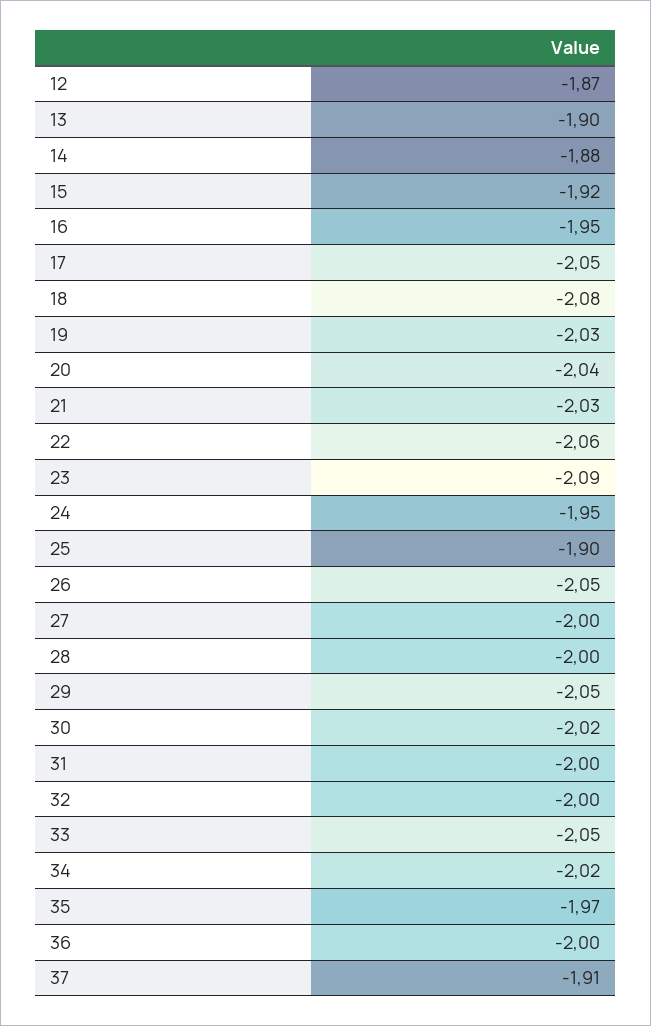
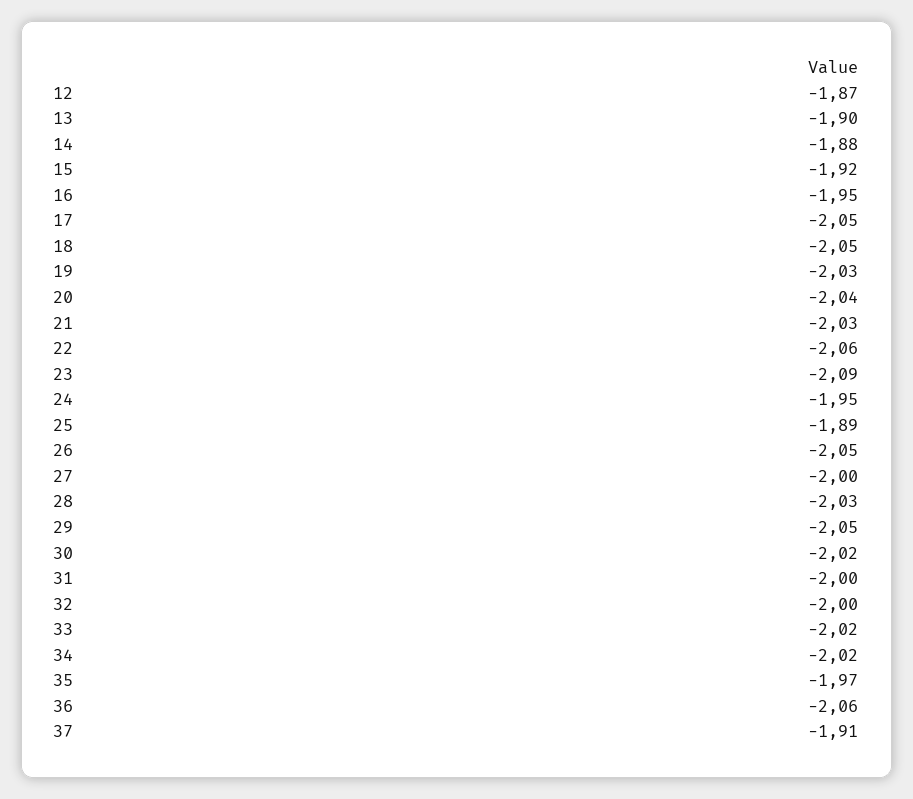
  {
    "12": -1.87,
    "13": -1.9,
    "14": -1.88,
    "15": -1.92,
    "16": -1.95,
    "17": -2.05,
-   "18": -2.08,
+   "18": -2.05,
    "19": -2.03,
    "20": -2.04,
    "21": -2.03,
    "22": -2.06,
    "23": -2.09,
    "24": -1.95,
-   "25": -1.9,
+   "25": -1.89,
    "26": -2.05,
    "27": -2,
-   "28": -2,
+   "28": -2.03,
    "29": -2.05,
    "30": -2.02,
    "31": -2,
    "32": -2,
-   "33": -2.05,
+   "33": -2.02,
    "34": -2.02,
    "35": -1.97,
-   "36": -2,
+   "36": -2.06,
    "37": -1.91
  }

